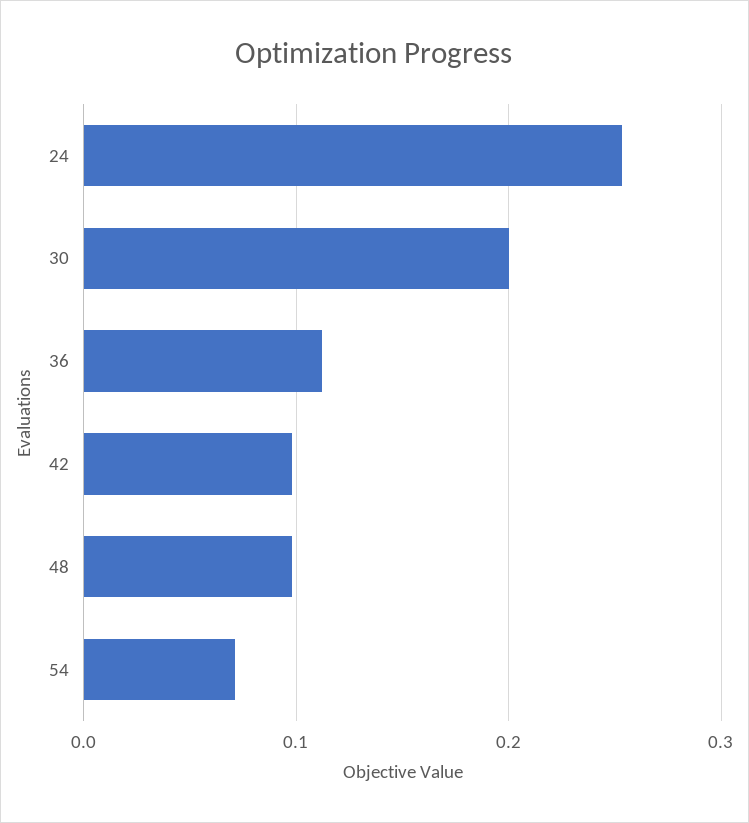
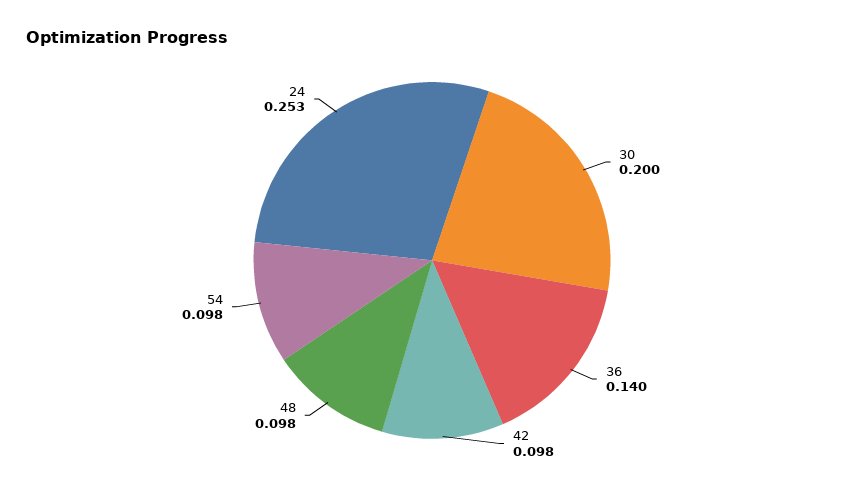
  {
    "24": 0.253,
    "30": 0.2,
-   "36": 0.11,
+   "36": 0.14,
    "42": 0.098,
    "48": 0.098,
-   "54": 0.07
+   "54": 0.098
  }

